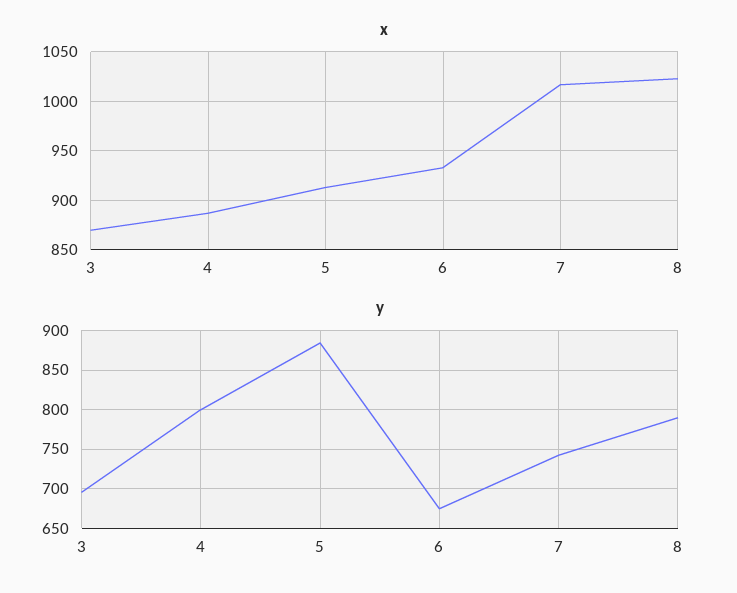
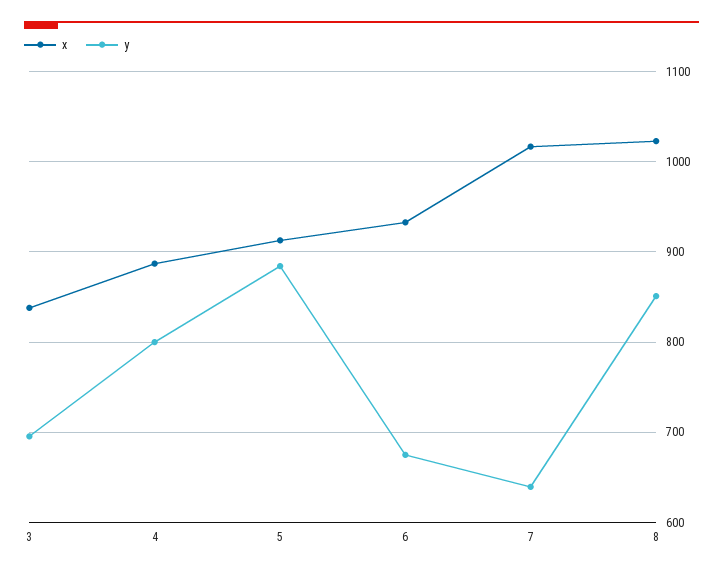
  {
    "x": {
-     "3": 870,
+     "3": 840,
      "4": 890,
      "5": 910,
      "6": 930,
      "7": 1020,
      "8": 1020
    },
    "y": {
      "3": 700,
      "4": 800,
      "5": 880,
      "6": 680,
-     "7": 740,
+     "7": 640,
-     "8": 790
+     "8": 850
    }
  }

